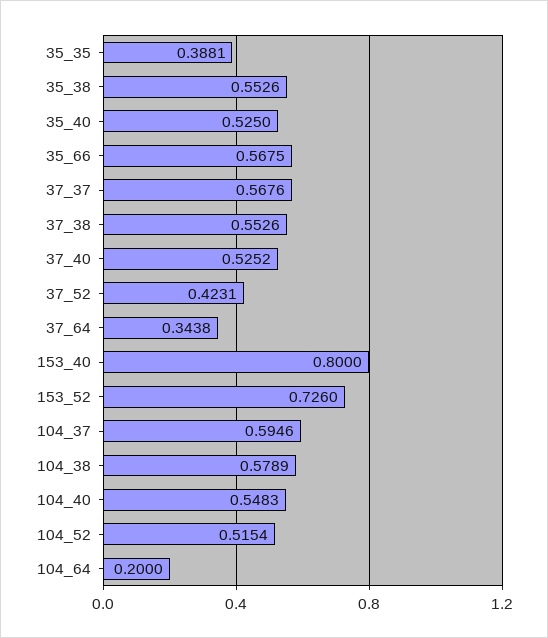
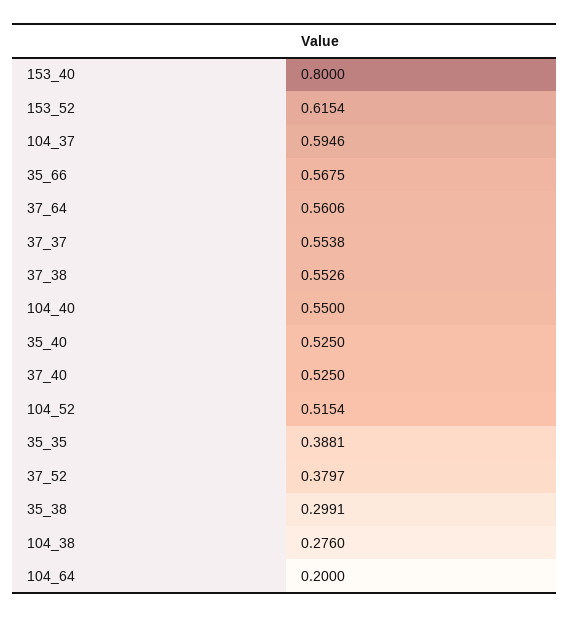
  {
    "35_35": 0.3881,
-   "35_38": 0.5526,
+   "35_38": 0.2991,
    "35_40": 0.525,
    "35_66": 0.5675,
-   "37_37": 0.5676,
+   "37_37": 0.5538,
    "37_38": 0.5526,
-   "37_40": 0.5252,
+   "37_40": 0.525,
-   "37_52": 0.4231,
+   "37_52": 0.3797,
-   "37_64": 0.3438,
+   "37_64": 0.5606,
    "153_40": 0.8,
-   "153_52": 0.726,
+   "153_52": 0.6154,
    "104_37": 0.5946,
-   "104_38": 0.5789,
+   "104_38": 0.276,
-   "104_40": 0.5483,
+   "104_40": 0.55,
    "104_52": 0.5154,
    "104_64": 0.2
  }

